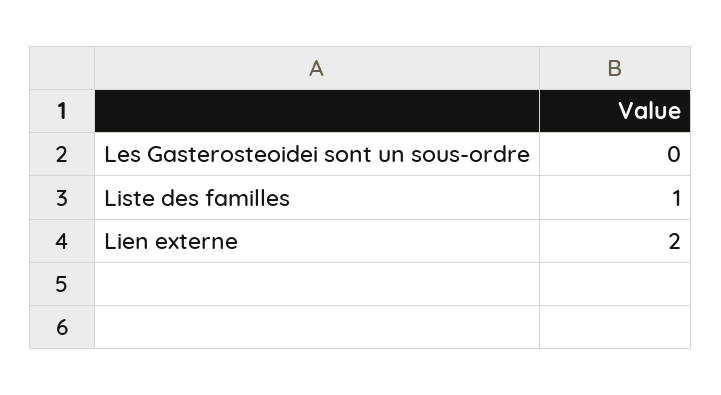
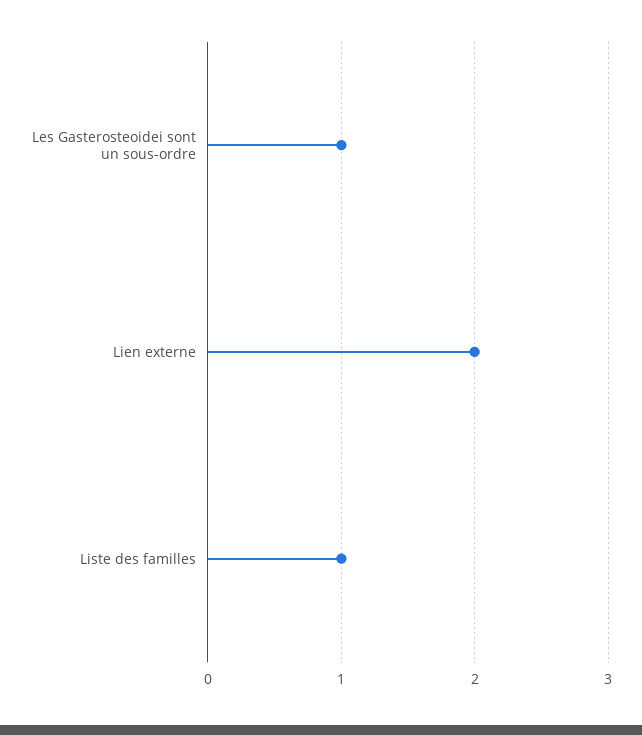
  {
-   "Les Gasterosteoidei sont un sous-ordre": 0,
+   "Les Gasterosteoidei sont un sous-ordre": 1,
    "Liste des familles": 1,
    "Lien externe": 2
  }

